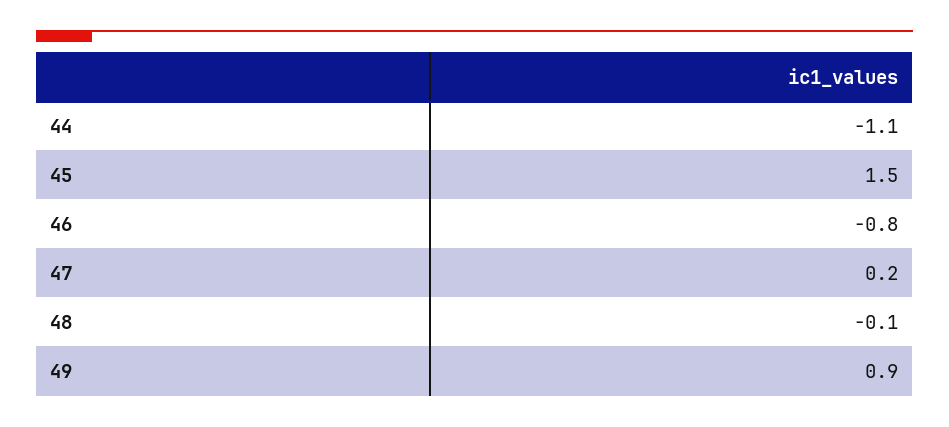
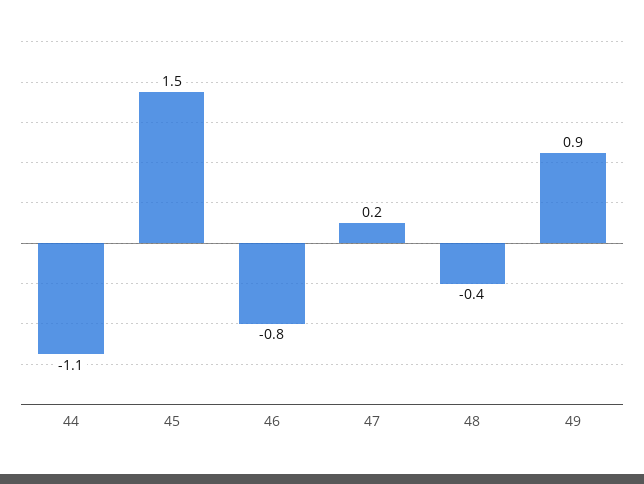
  {
    "44": -1.1,
    "45": 1.5,
    "46": -0.8,
    "47": 0.2,
-   "48": -0.1,
+   "48": -0.4,
    "49": 0.9
  }

